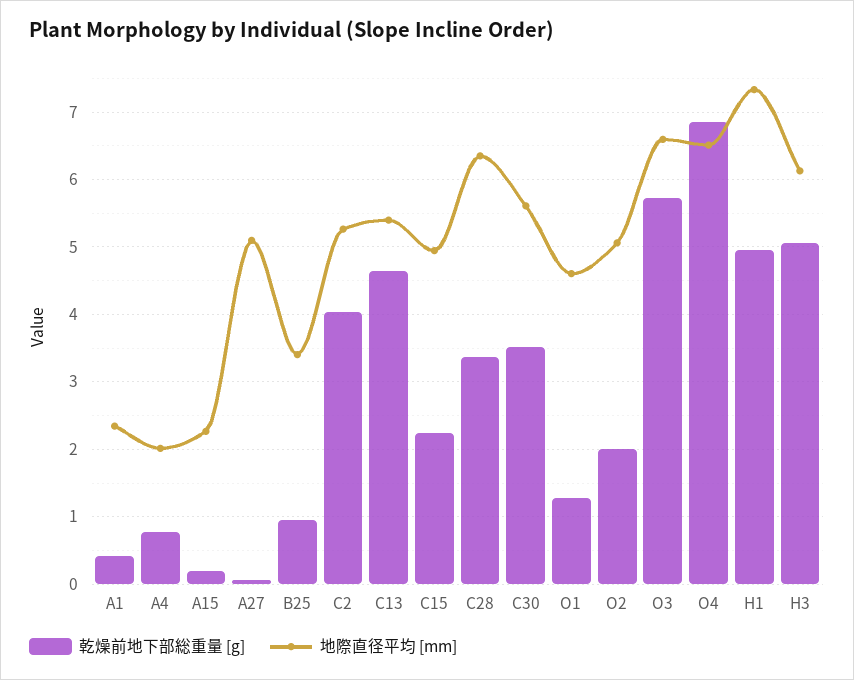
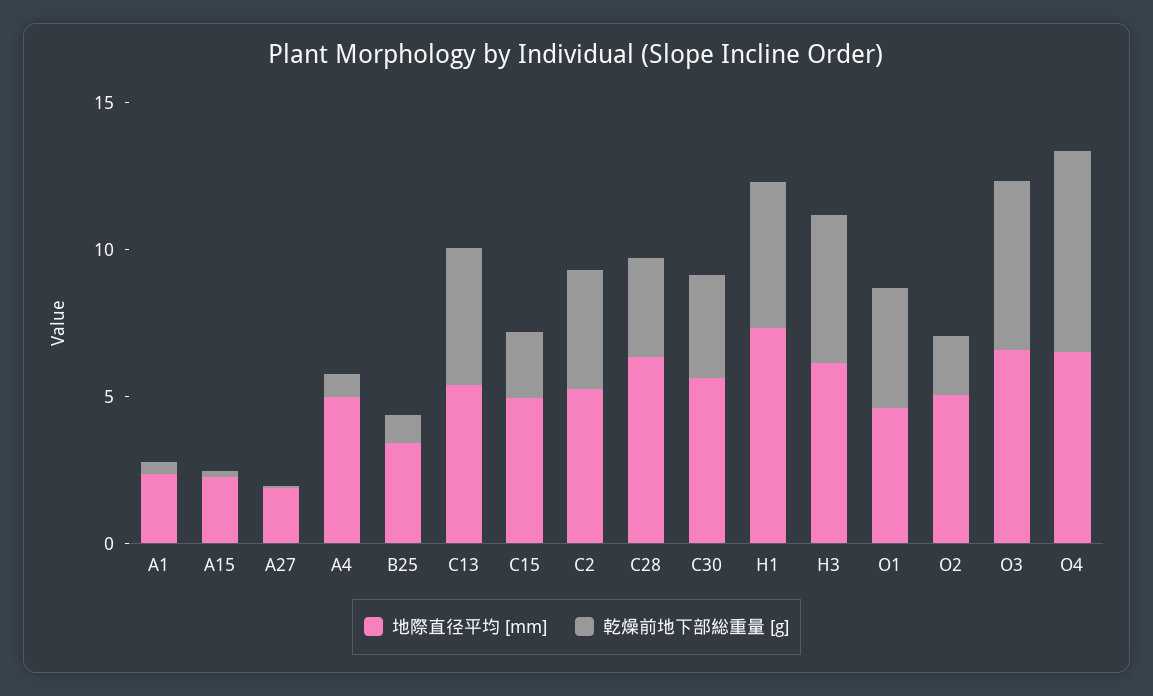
  {
    "乾燥前地下部総重量 [g]": {
      "A1": 0.4,
      "A4": 0.8,
      "A15": 0.2,
      "A27": 0.1,
      "B25": 1,
      "C2": 4,
      "C13": 4.7,
      "C15": 2.2,
      "C28": 3.4,
      "C30": 3.5,
-     "O1": 1.3,
+     "O1": 4,
      "O2": 2,
      "O3": 5.7,
      "O4": 6.9,
      "H1": 5,
      "H3": 5.1
    },
    "地際直径平均 [mm]": {
      "A1": 2.3,
-     "A4": 2,
+     "A4": 5,
      "A15": 2.3,
-     "A27": 5.1,
+     "A27": 2,
      "B25": 3.4,
      "C2": 5.3,
      "C13": 5.4,
      "C15": 4.9,
      "C28": 6.4,
      "C30": 5.6,
      "O1": 4.6,
      "O2": 5.1,
      "O3": 6.6,
      "O4": 6.5,
      "H1": 7.3,
      "H3": 6.1
    }
  }

